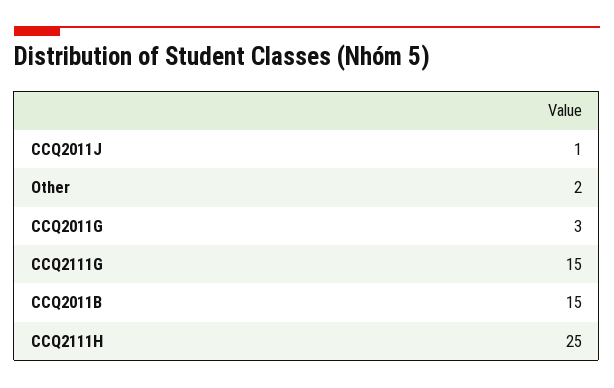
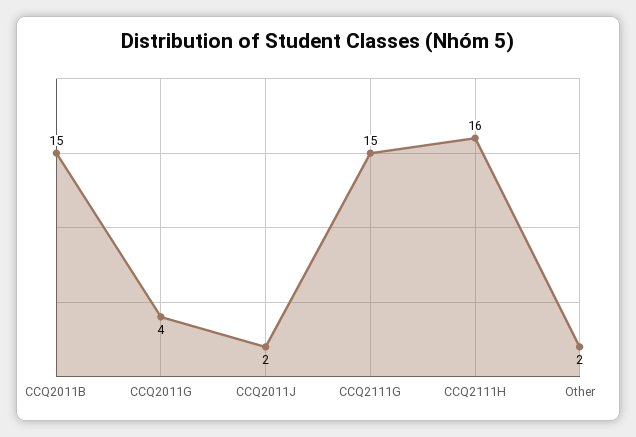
  {
-   "CCQ2011J": 1,
+   "CCQ2011J": 2,
    "Other": 2,
-   "CCQ2011G": 3,
+   "CCQ2011G": 4,
    "CCQ2111G": 15,
    "CCQ2011B": 15,
-   "CCQ2111H": 25
+   "CCQ2111H": 16
  }

